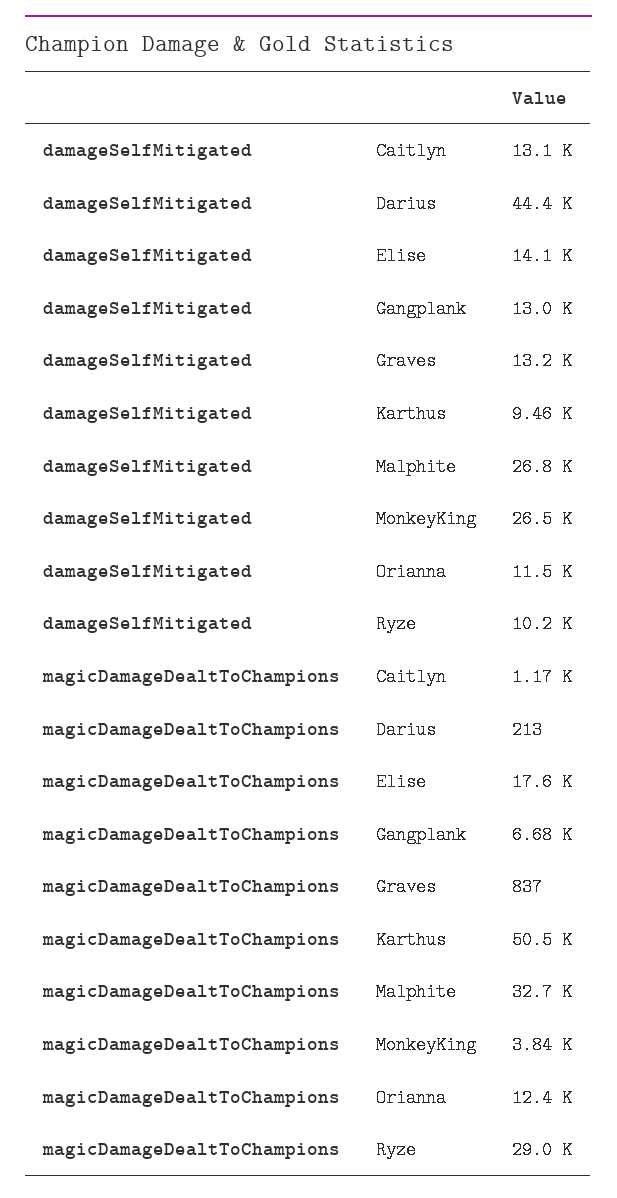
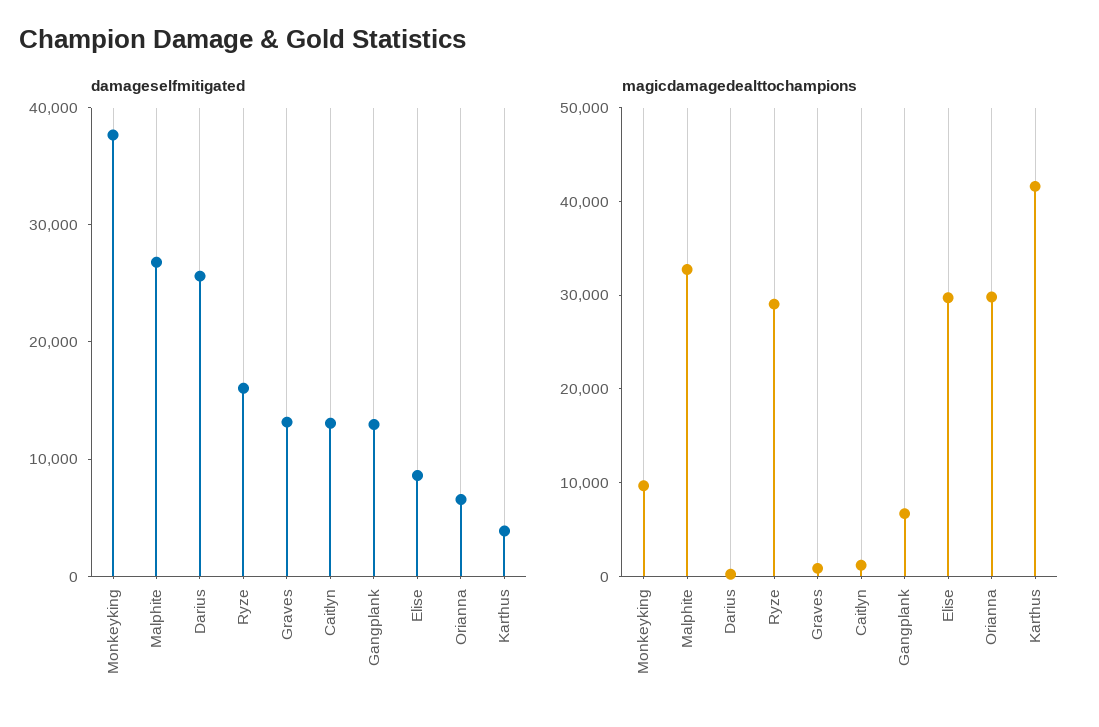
  {
    "damageSelfMitigated": {
      "Caitlyn": 13100,
-     "Darius": 44400,
+     "Darius": 26000,
-     "Elise": 14100,
+     "Elise": 8000,
      "Gangplank": 13000,
      "Graves": 13200,
-     "Karthus": 9460,
+     "Karthus": 4000,
      "Malphite": 26800,
-     "MonkeyKing": 26500,
+     "MonkeyKing": 38000,
-     "Orianna": 11500,
+     "Orianna": 6000,
-     "Ryze": 10200
+     "Ryze": 16000
    },
    "magicDamageDealtToChampions": {
      "Caitlyn": 1170,
      "Darius": 213,
-     "Elise": 17600,
+     "Elise": 30000,
      "Gangplank": 6680,
      "Graves": 837,
-     "Karthus": 50500,
+     "Karthus": 42000,
      "Malphite": 32700,
-     "MonkeyKing": 3840,
+     "MonkeyKing": 10000,
-     "Orianna": 12400,
+     "Orianna": 30000,
      "Ryze": 29000
    }
  }

